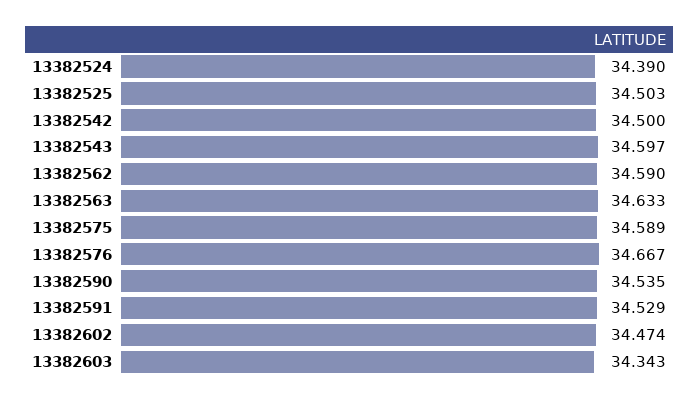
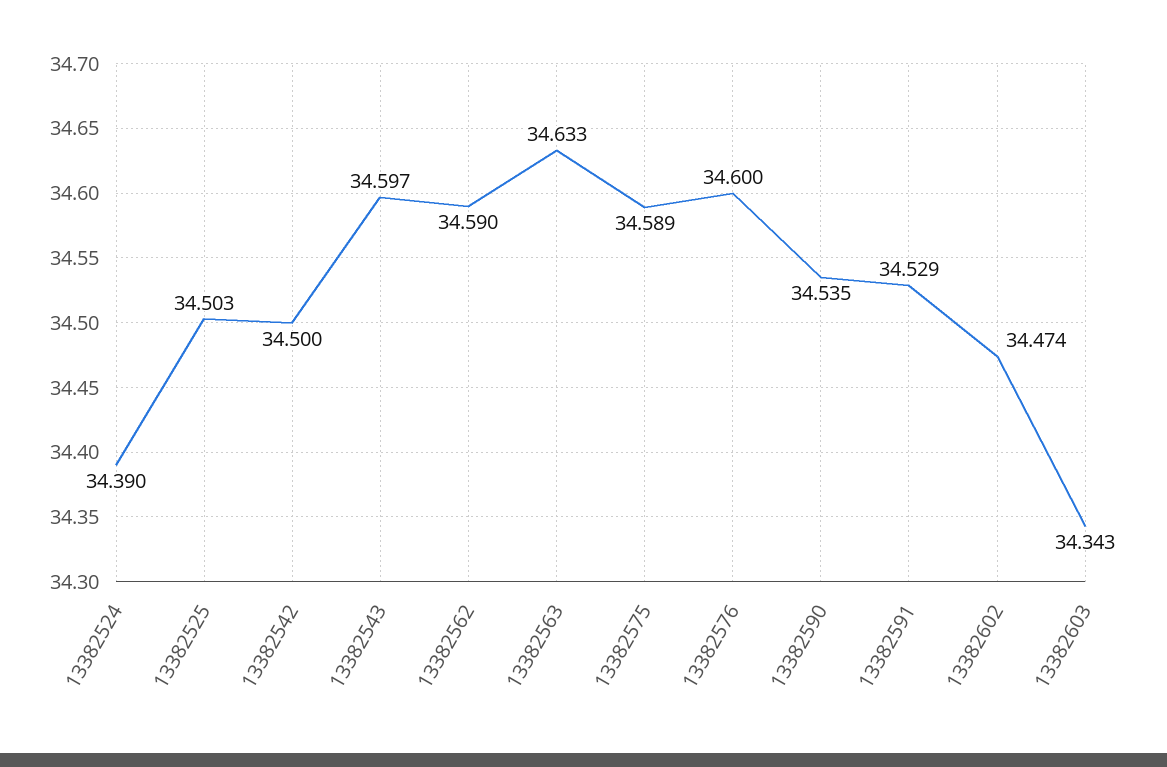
  {
    "13382524": 34.39,
    "13382525": 34.503,
    "13382542": 34.5,
    "13382543": 34.597,
    "13382562": 34.59,
    "13382563": 34.633,
    "13382575": 34.589,
-   "13382576": 34.667,
+   "13382576": 34.6,
    "13382590": 34.535,
    "13382591": 34.529,
    "13382602": 34.474,
    "13382603": 34.343
  }

